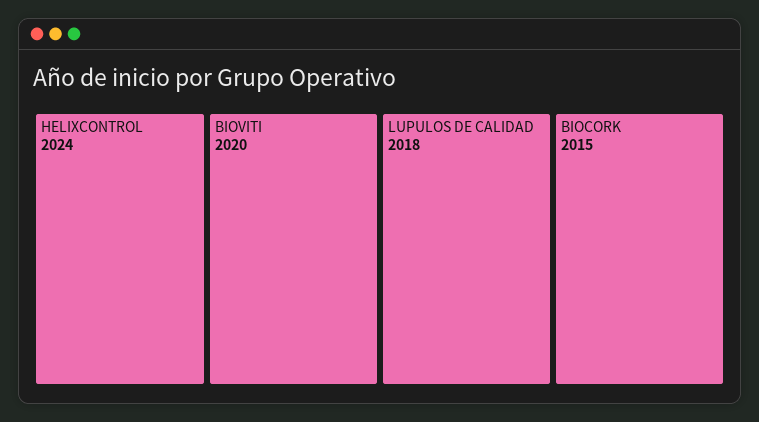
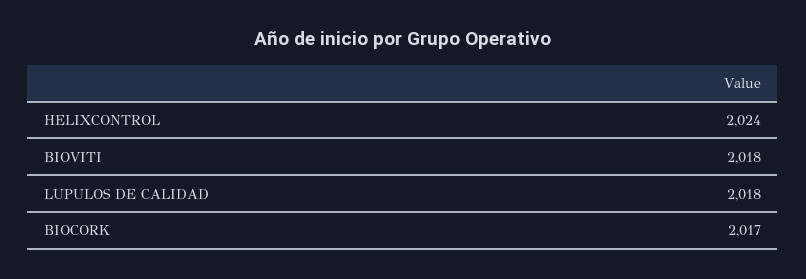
  {
    "HELIXCONTROL": 2024,
-   "BIOVITI": 2020,
+   "BIOVITI": 2018,
    "LUPULOS DE CALIDAD": 2018,
-   "BIOCORK": 2015
+   "BIOCORK": 2017
  }

